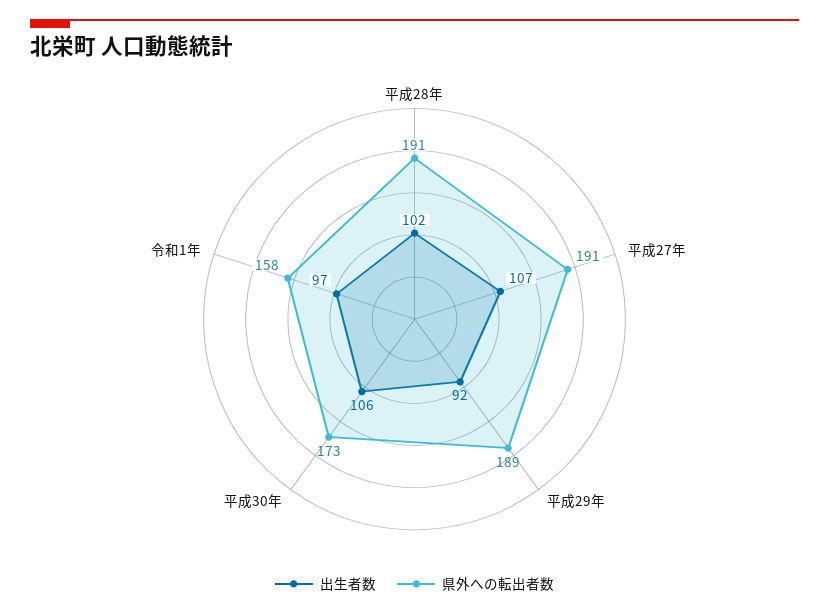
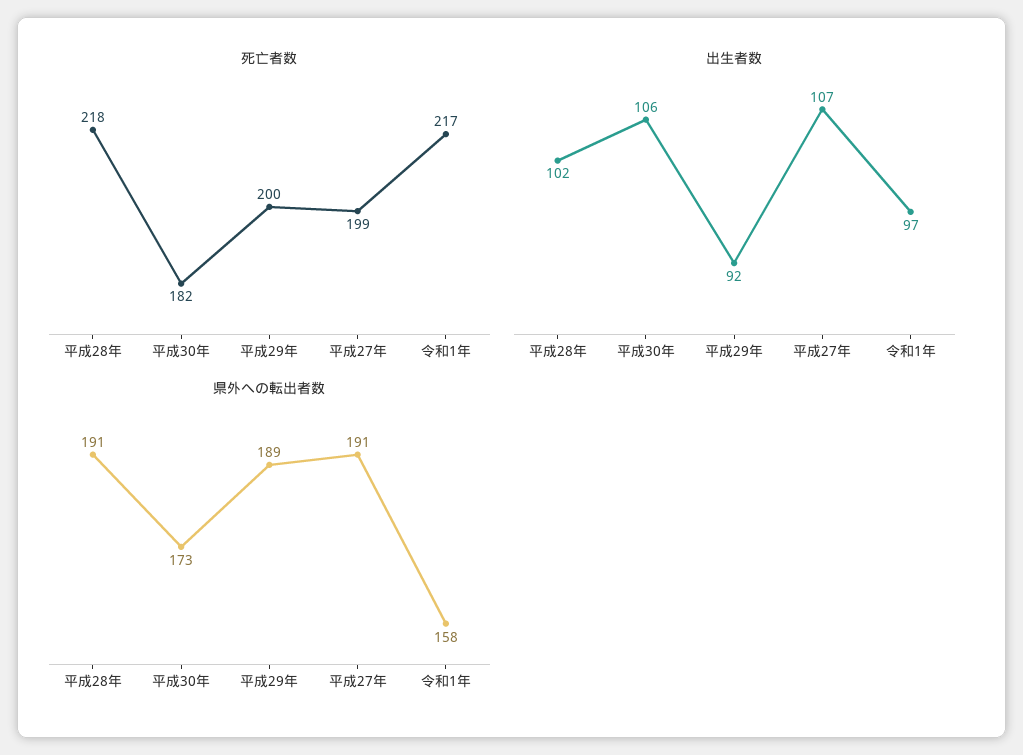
  {
    "出生者数": {
      "平成28年": 102,
      "平成27年": 107,
      "平成29年": 92,
      "平成30年": 106,
      "令和1年": 97
    },
    "県外への転出者数": {
      "平成28年": 191,
      "平成27年": 191,
      "平成29年": 189,
      "平成30年": 173,
      "令和1年": 158
-   }
+   },
+   "死亡者数": {
+     "平成28年": 218,
+     "平成30年": 182,
+     "平成29年": 200,
+     "平成27年": 199,
+     "令和1年": 217
+   }
  }

